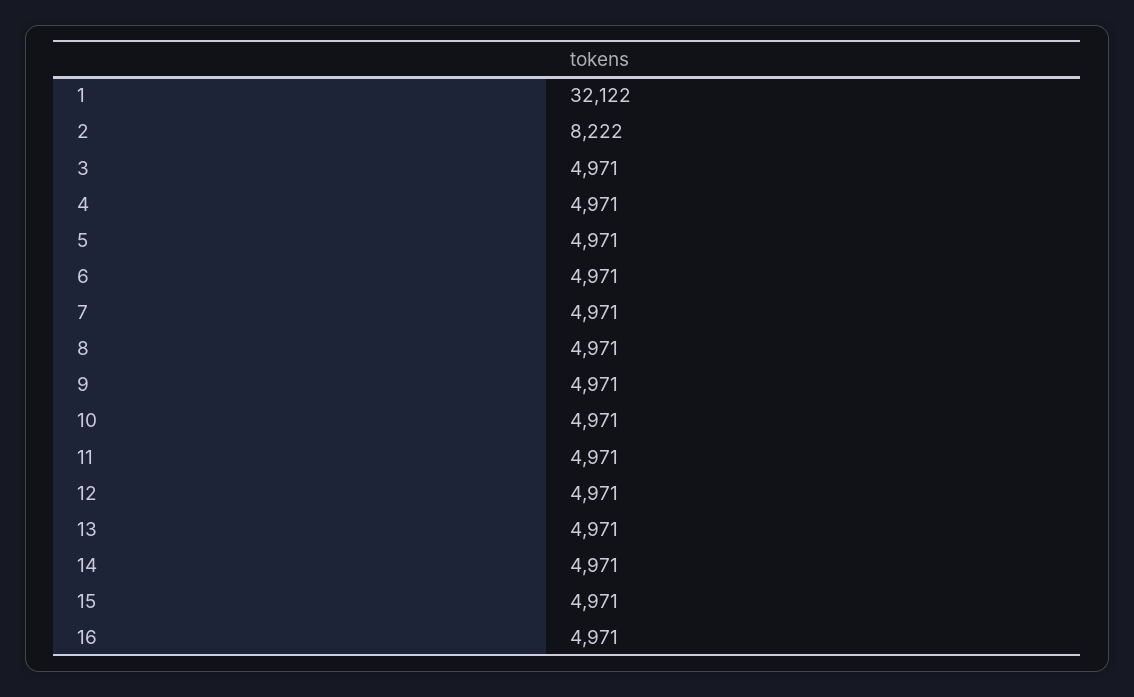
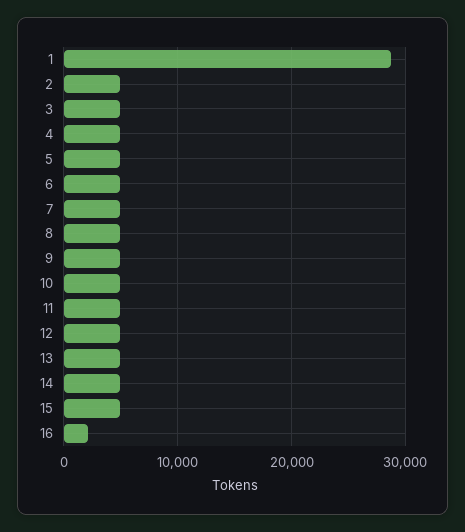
  {
-   "1": 32122,
+   "1": 29000,
-   "2": 8222,
+   "2": 5000,
    "3": 4971,
    "4": 4971,
    "5": 4971,
    "6": 4971,
    "7": 4971,
    "8": 4971,
    "9": 4971,
    "10": 4971,
    "11": 4971,
    "12": 4971,
    "13": 4971,
    "14": 4971,
    "15": 4971,
-   "16": 4971
+   "16": 2000
  }

